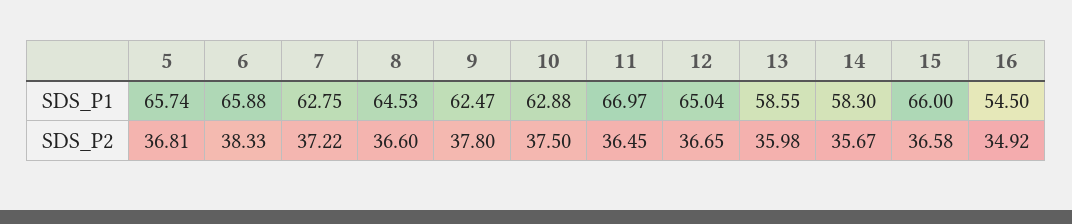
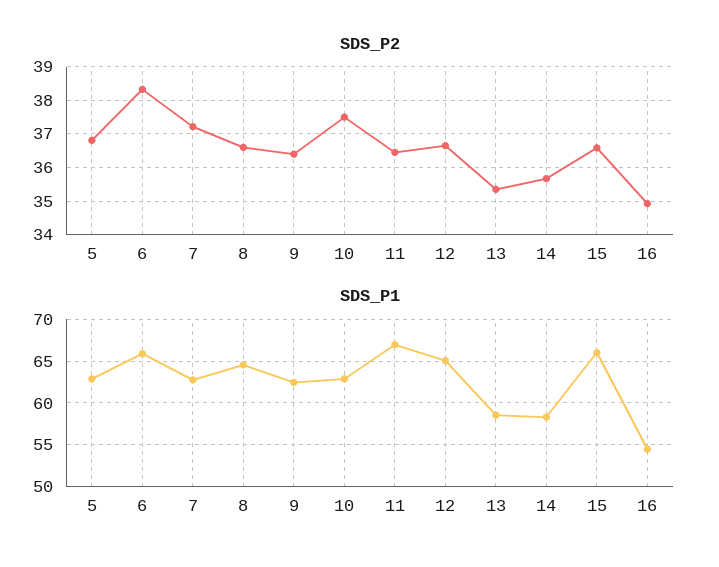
  {
    "SDS_P1": {
-     "5": 65.74,
+     "5": 63,
      "6": 65.88,
      "7": 62.75,
      "8": 64.53,
      "9": 62.47,
      "10": 62.88,
      "11": 66.97,
      "12": 65.04,
      "13": 58.55,
      "14": 58.3,
      "15": 66,
      "16": 54.5
    },
    "SDS_P2": {
      "5": 36.81,
      "6": 38.33,
      "7": 37.22,
      "8": 36.6,
-     "9": 37.8,
+     "9": 36.4,
      "10": 37.5,
      "11": 36.45,
      "12": 36.65,
-     "13": 35.98,
+     "13": 35.4,
      "14": 35.67,
      "15": 36.58,
      "16": 34.92
    }
  }

